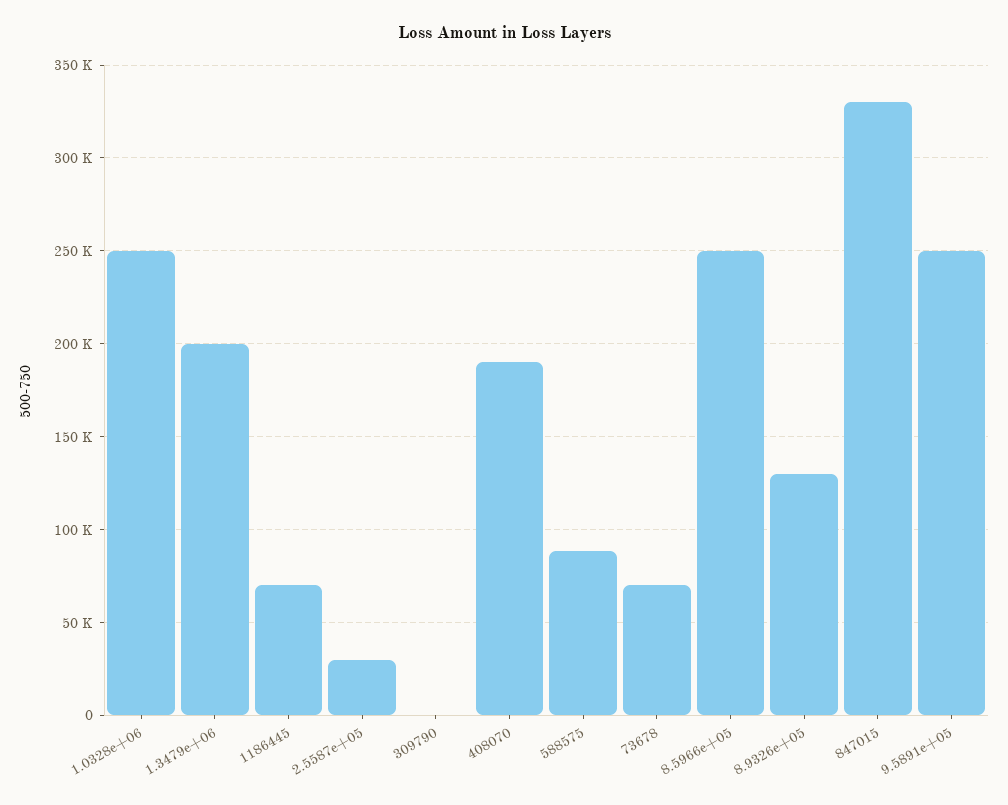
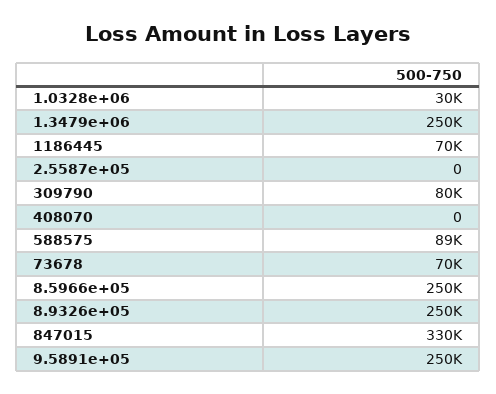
  {
-   "1.0328e+06": 250000,
+   "1.0328e+06": 30000,
-   "1.3479e+06": 200000,
+   "1.3479e+06": 250000,
    "1186445": 70000,
-   "2.5587e+05": 30000,
+   "2.5587e+05": 0,
-   "309790": 0,
+   "309790": 80000,
-   "408070": 190000,
+   "408070": 0,
    "588575": 89000,
    "73678": 70000,
    "8.5966e+05": 250000,
-   "8.9326e+05": 130000,
+   "8.9326e+05": 250000,
    "847015": 330000,
    "9.5891e+05": 250000
  }

